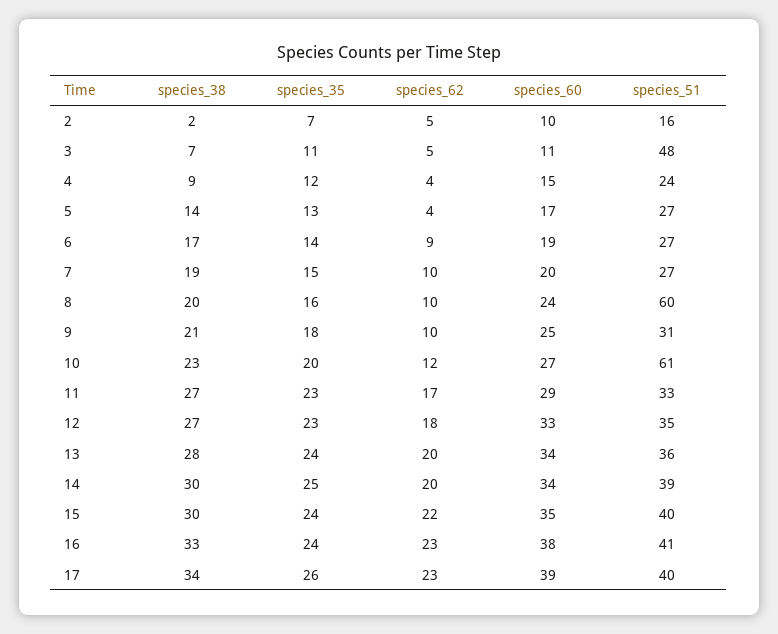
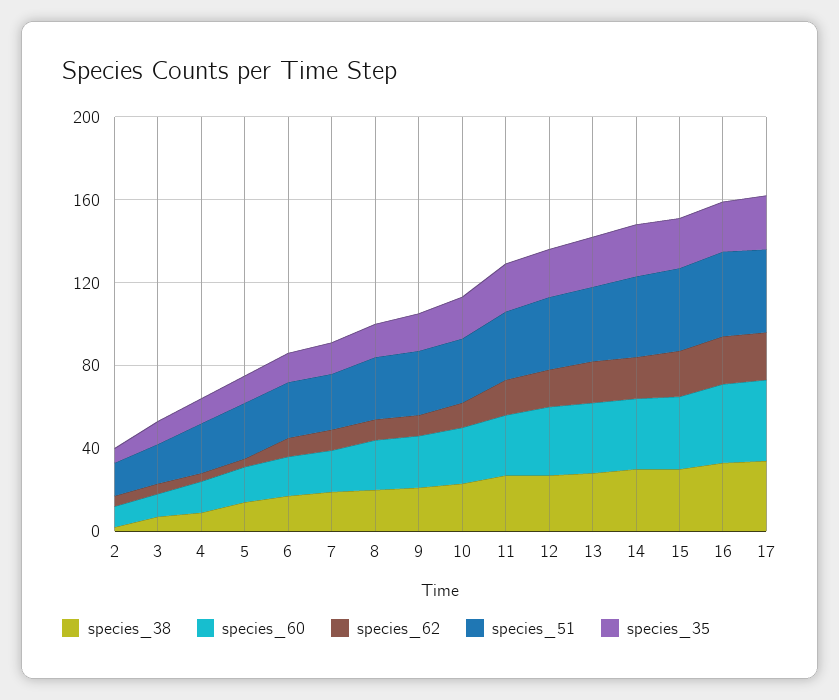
  {
    "species_38": {
      "2": 2,
      "3": 7,
      "4": 9,
      "5": 14,
      "6": 17,
      "7": 19,
      "8": 20,
      "9": 21,
      "10": 23,
      "11": 27,
      "12": 27,
      "13": 28,
      "14": 30,
      "15": 30,
      "16": 33,
      "17": 34
    },
    "species_35": {
      "2": 7,
      "3": 11,
      "4": 12,
      "5": 13,
      "6": 14,
      "7": 15,
      "8": 16,
      "9": 18,
      "10": 20,
      "11": 23,
      "12": 23,
      "13": 24,
      "14": 25,
      "15": 24,
      "16": 24,
      "17": 26
    },
    "species_62": {
      "2": 5,
      "3": 5,
      "4": 4,
      "5": 4,
      "6": 9,
      "7": 10,
      "8": 10,
      "9": 10,
      "10": 12,
      "11": 17,
      "12": 18,
      "13": 20,
      "14": 20,
      "15": 22,
      "16": 23,
      "17": 23
    },
    "species_60": {
      "2": 10,
      "3": 11,
      "4": 15,
      "5": 17,
      "6": 19,
      "7": 20,
      "8": 24,
      "9": 25,
      "10": 27,
      "11": 29,
      "12": 33,
      "13": 34,
      "14": 34,
      "15": 35,
      "16": 38,
      "17": 39
    },
    "species_51": {
      "2": 16,
-     "3": 48,
+     "3": 20,
      "4": 24,
      "5": 27,
      "6": 27,
      "7": 27,
-     "8": 60,
+     "8": 30,
      "9": 31,
-     "10": 61,
+     "10": 30,
      "11": 33,
      "12": 35,
      "13": 36,
      "14": 39,
      "15": 40,
      "16": 41,
      "17": 40
    }
  }

